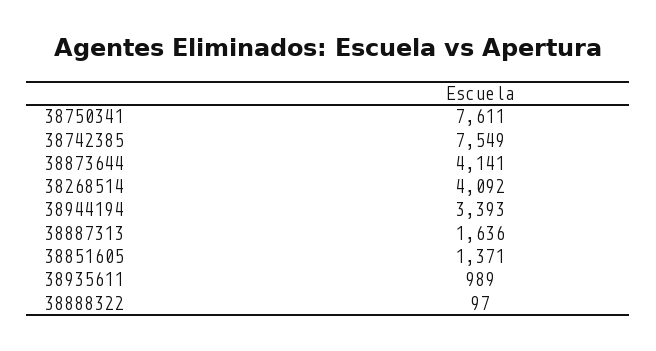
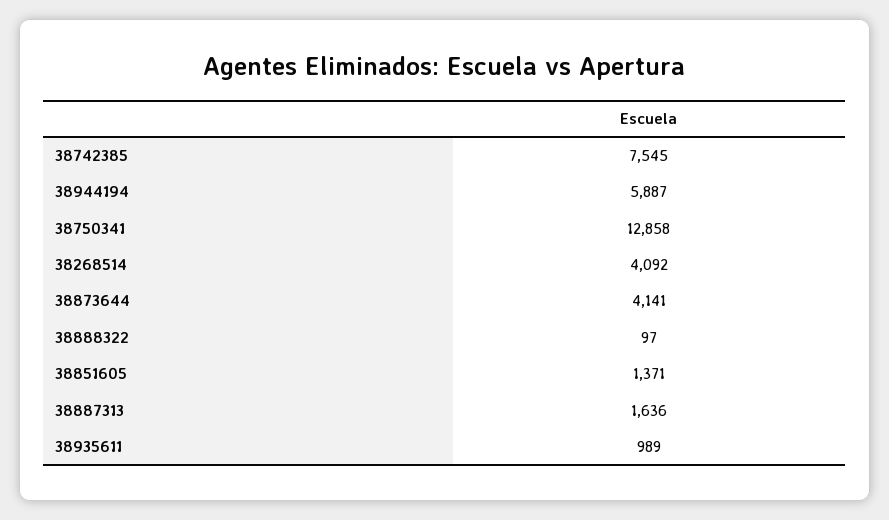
  {
-   "38750341": 7611,
+   "38750341": 12858,
-   "38742385": 7549,
+   "38742385": 7545,
    "38873644": 4141,
    "38268514": 4092,
-   "38944194": 3393,
+   "38944194": 5887,
    "38887313": 1636,
    "38851605": 1371,
    "38935611": 989,
    "38888322": 97
  }

